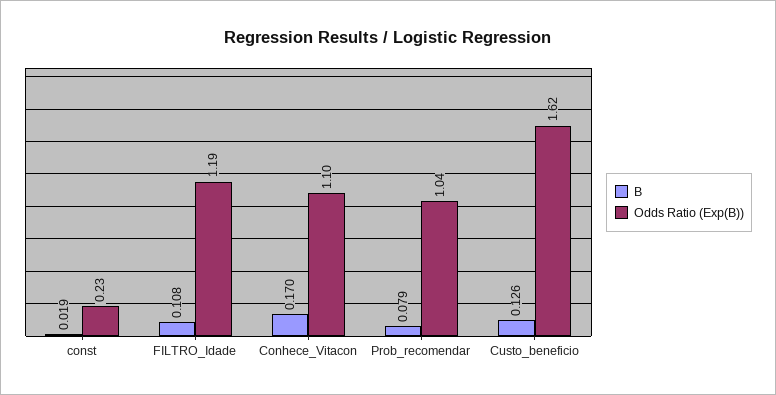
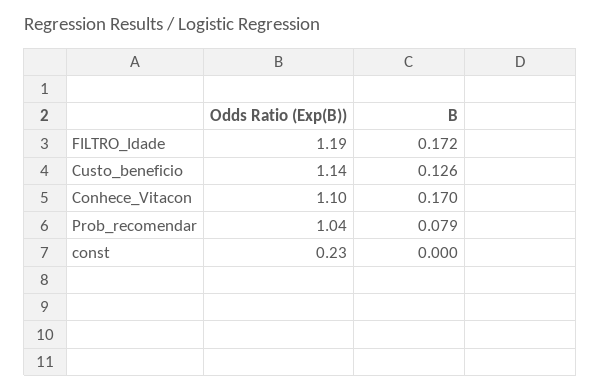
  {
    "B": {
-     "const": 0.019,
+     "const": 0,
-     "FILTRO_Idade": 0.108,
+     "FILTRO_Idade": 0.172,
      "Conhece_Vitacon": 0.17,
      "Prob_recomendar": 0.079,
      "Custo_beneficio": 0.126
    },
    "Odds Ratio (Exp(B))": {
      "const": 0.23,
      "FILTRO_Idade": 1.19,
      "Conhece_Vitacon": 1.1,
      "Prob_recomendar": 1.04,
-     "Custo_beneficio": 1.62
+     "Custo_beneficio": 1.14
    }
  }

